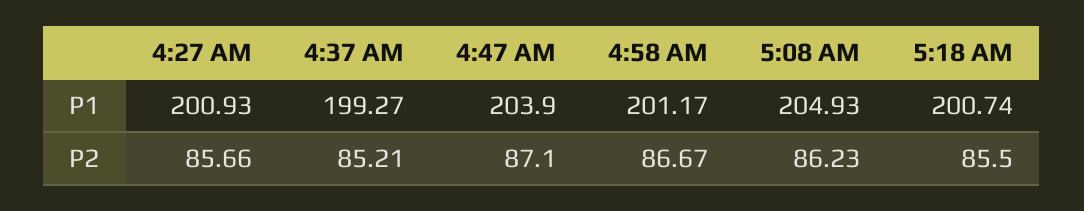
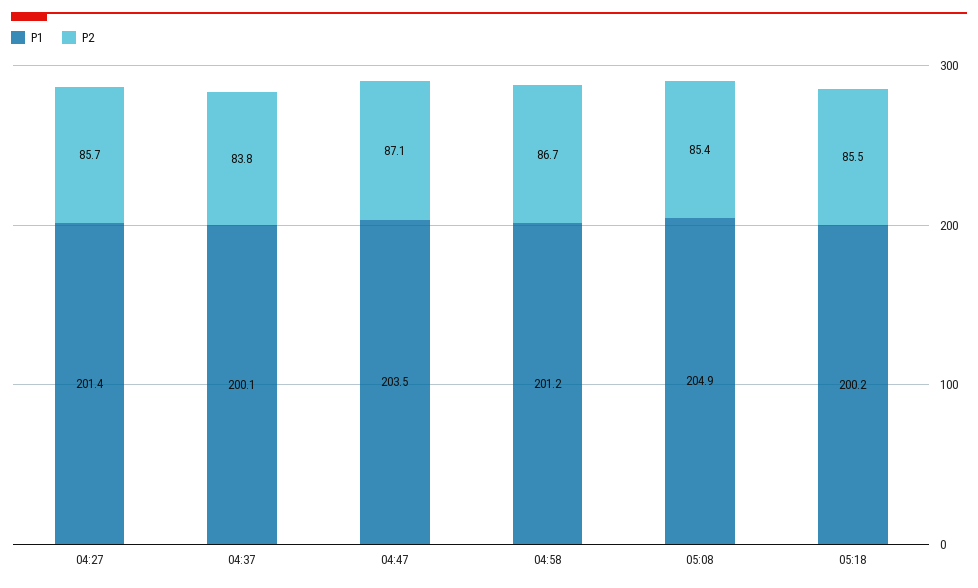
  {
    "P1": {
-     "4:27 AM": 200.93,
+     "4:27 AM": 201.4,
-     "4:37 AM": 199.27,
+     "4:37 AM": 200.1,
-     "4:47 AM": 203.9,
+     "4:47 AM": 203.5,
      "4:58 AM": 201.17,
      "5:08 AM": 204.93,
-     "5:18 AM": 200.74
+     "5:18 AM": 200.2
    },
    "P2": {
      "4:27 AM": 85.66,
-     "4:37 AM": 85.21,
+     "4:37 AM": 83.8,
      "4:47 AM": 87.1,
      "4:58 AM": 86.67,
-     "5:08 AM": 86.23,
+     "5:08 AM": 85.4,
      "5:18 AM": 85.5
    }
  }

